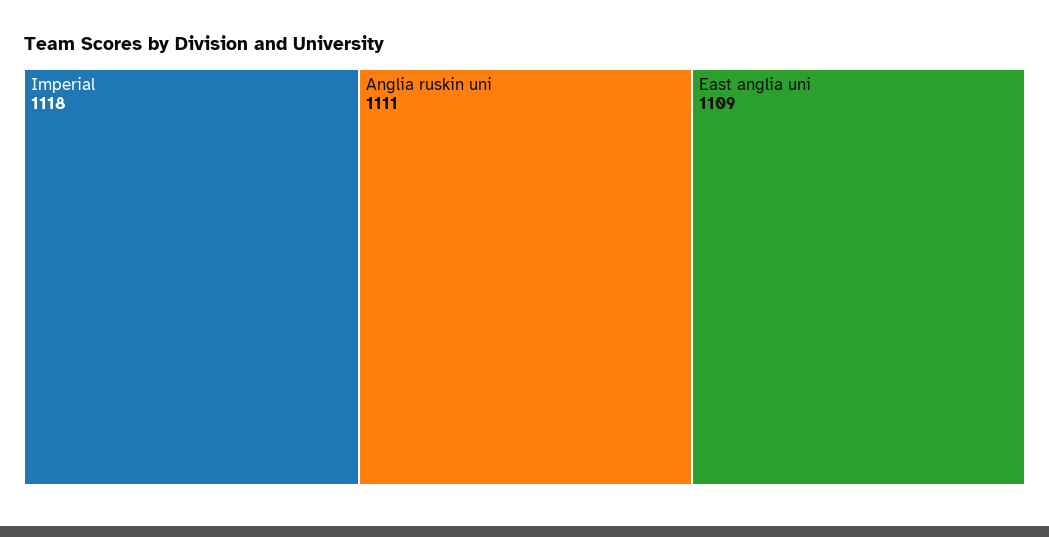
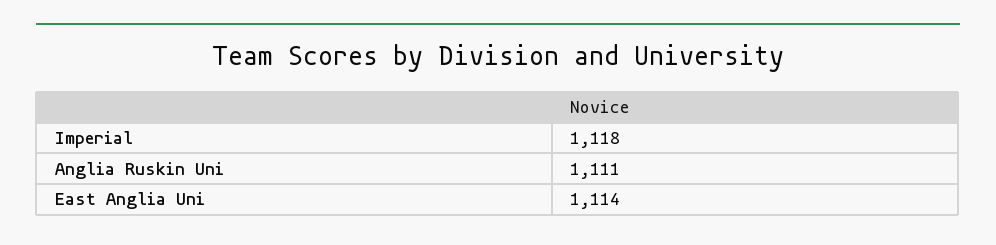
  {
    "Imperial": 1118,
    "Anglia ruskin uni": 1111,
-   "East anglia uni": 1109
+   "East anglia uni": 1114
  }

